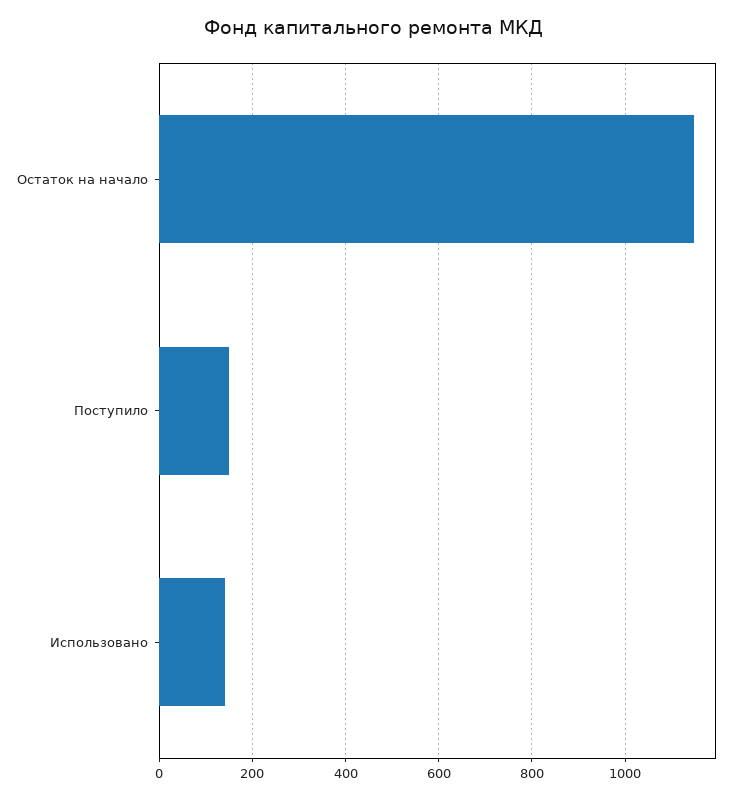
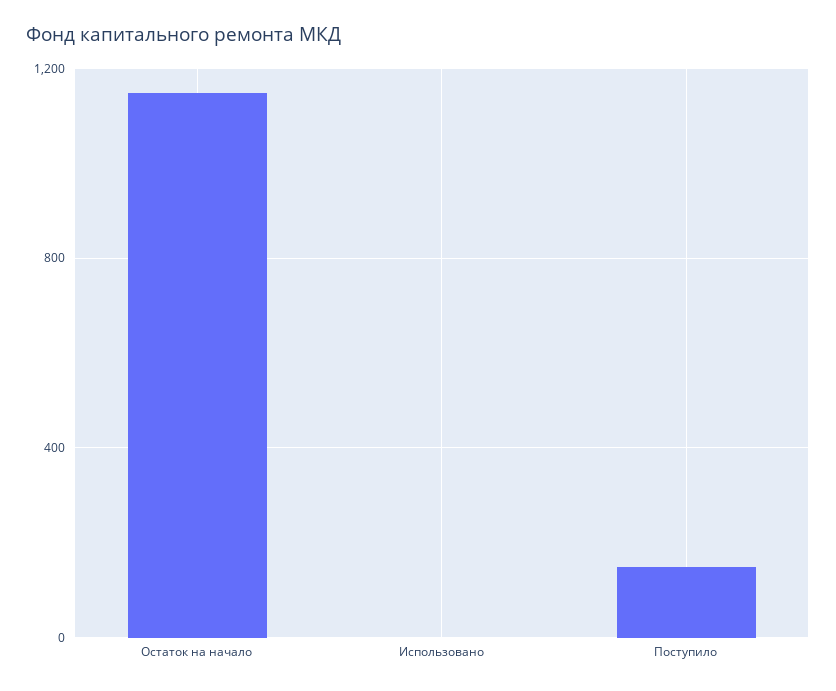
  {
    "Остаток на начало": 1140,
    "Поступило": 140,
-   "Использовано": 140
+   "Использовано": 0
  }

